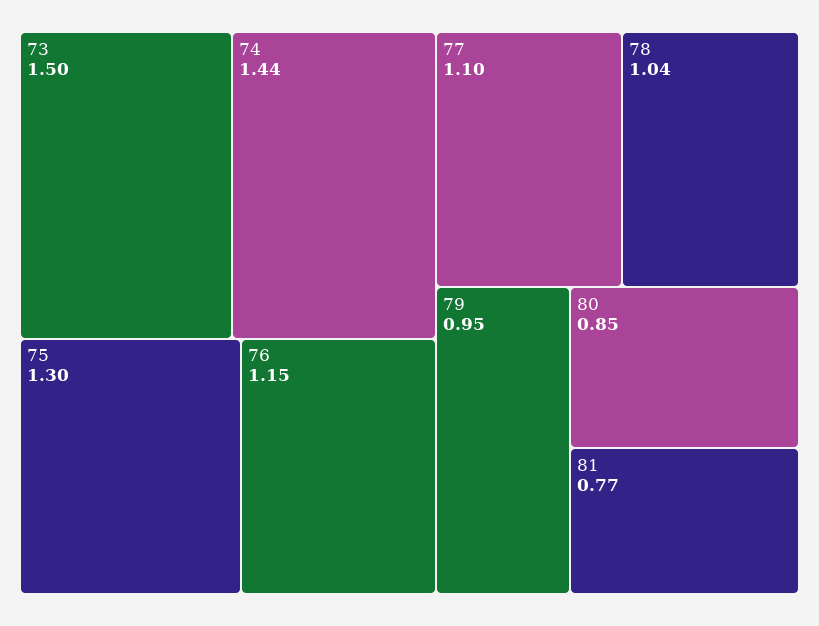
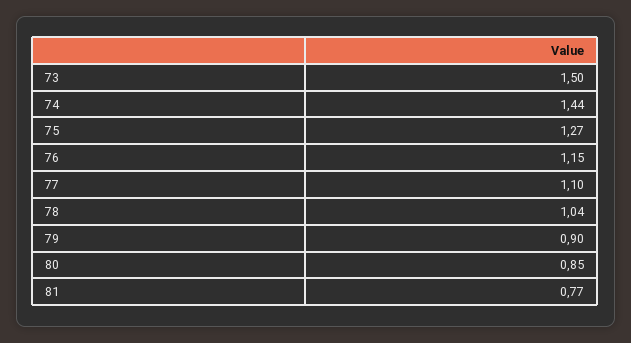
  {
    "73": 1.5,
    "74": 1.44,
-   "75": 1.3,
+   "75": 1.27,
    "76": 1.15,
    "77": 1.1,
    "78": 1.04,
-   "79": 0.95,
+   "79": 0.9,
    "80": 0.85,
    "81": 0.77
  }

